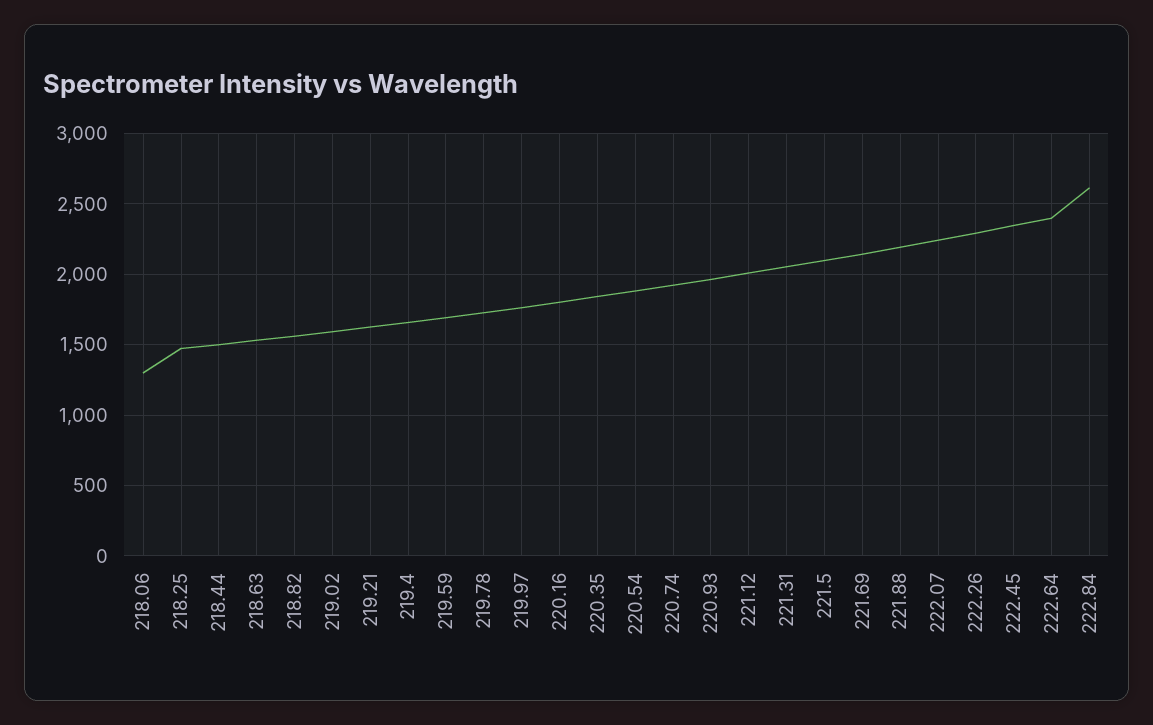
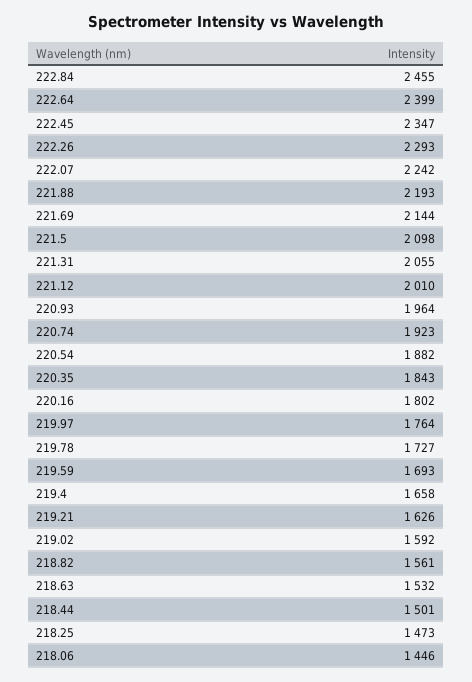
  {
-   "218.06": 1300,
+   "218.06": 1446,
    "218.25": 1473,
    "218.44": 1501,
    "218.63": 1532,
    "218.82": 1561,
    "219.02": 1592,
    "219.21": 1626,
    "219.4": 1658,
    "219.59": 1693,
    "219.78": 1727,
    "219.97": 1764,
    "220.16": 1802,
    "220.35": 1843,
    "220.54": 1882,
    "220.74": 1923,
    "220.93": 1964,
    "221.12": 2010,
    "221.31": 2055,
    "221.5": 2098,
    "221.69": 2144,
    "221.88": 2193,
    "222.07": 2242,
    "222.26": 2293,
    "222.45": 2347,
    "222.64": 2399,
-   "222.84": 2600
+   "222.84": 2455
  }

